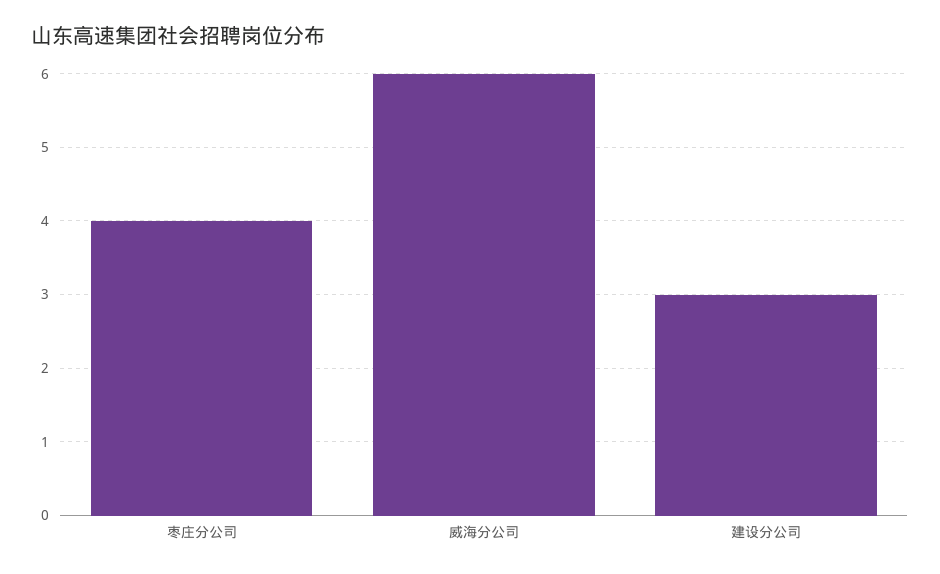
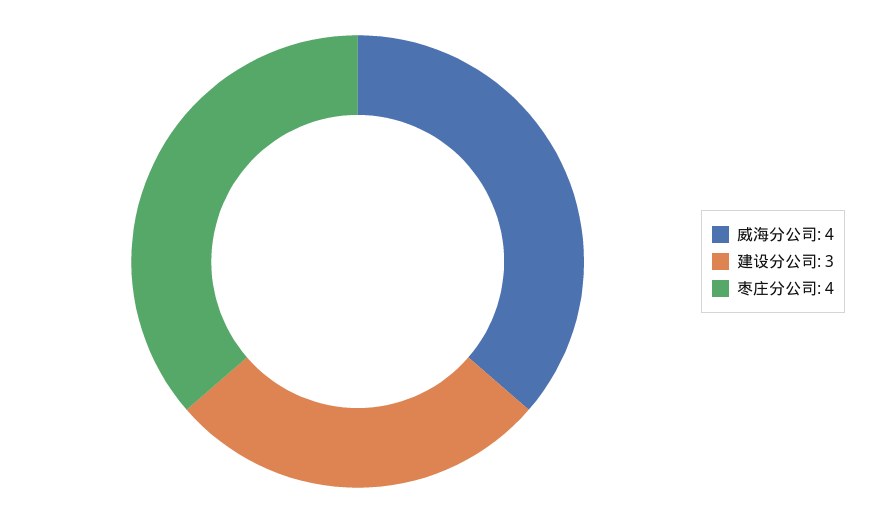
  {
    "枣庄分公司": 4,
-   "威海分公司": 6,
+   "威海分公司": 4,
    "建设分公司": 3
  }

